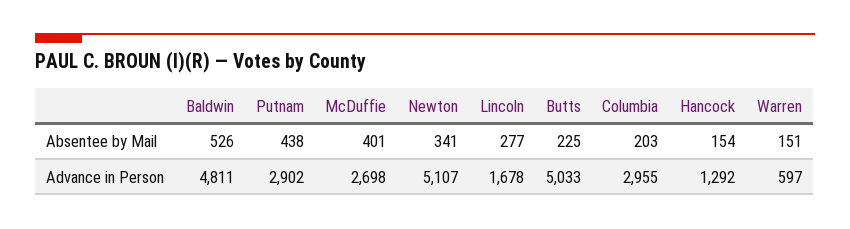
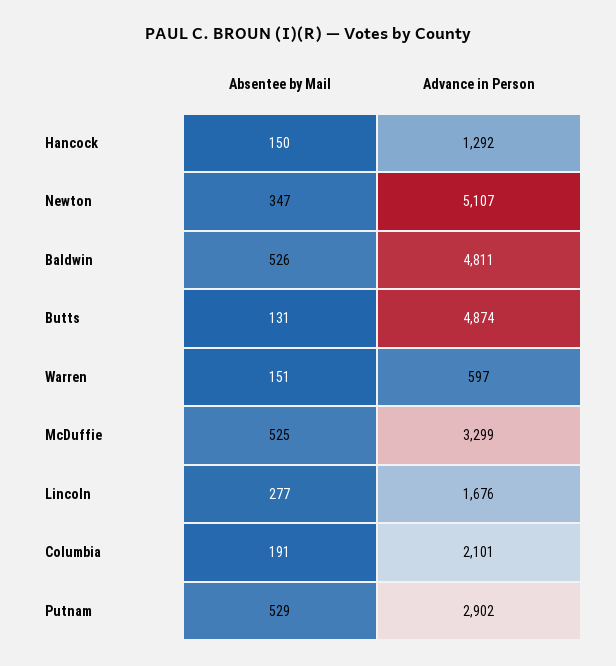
  {
    "Baldwin": {
      "Absentee by Mail": 526,
      "Advance in Person": 4811
    },
    "Putnam": {
-     "Absentee by Mail": 438,
+     "Absentee by Mail": 529,
      "Advance in Person": 2902
    },
    "McDuffie": {
-     "Absentee by Mail": 401,
+     "Absentee by Mail": 525,
-     "Advance in Person": 2698
+     "Advance in Person": 3299
    },
    "Newton": {
-     "Absentee by Mail": 341,
+     "Absentee by Mail": 347,
      "Advance in Person": 5107
    },
    "Lincoln": {
      "Absentee by Mail": 277,
-     "Advance in Person": 1678
+     "Advance in Person": 1676
    },
    "Butts": {
-     "Absentee by Mail": 225,
+     "Absentee by Mail": 131,
-     "Advance in Person": 5033
+     "Advance in Person": 4874
    },
    "Columbia": {
-     "Absentee by Mail": 203,
+     "Absentee by Mail": 191,
-     "Advance in Person": 2955
+     "Advance in Person": 2101
    },
    "Hancock": {
-     "Absentee by Mail": 154,
+     "Absentee by Mail": 150,
      "Advance in Person": 1292
    },
    "Warren": {
      "Absentee by Mail": 151,
      "Advance in Person": 597
    }
  }

